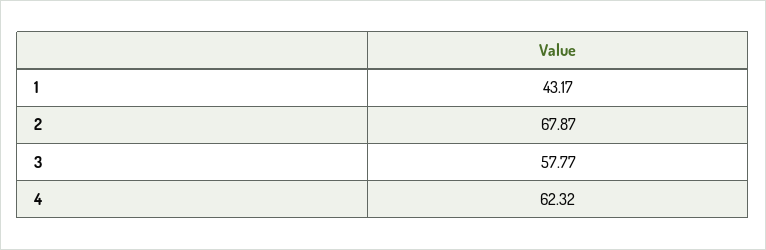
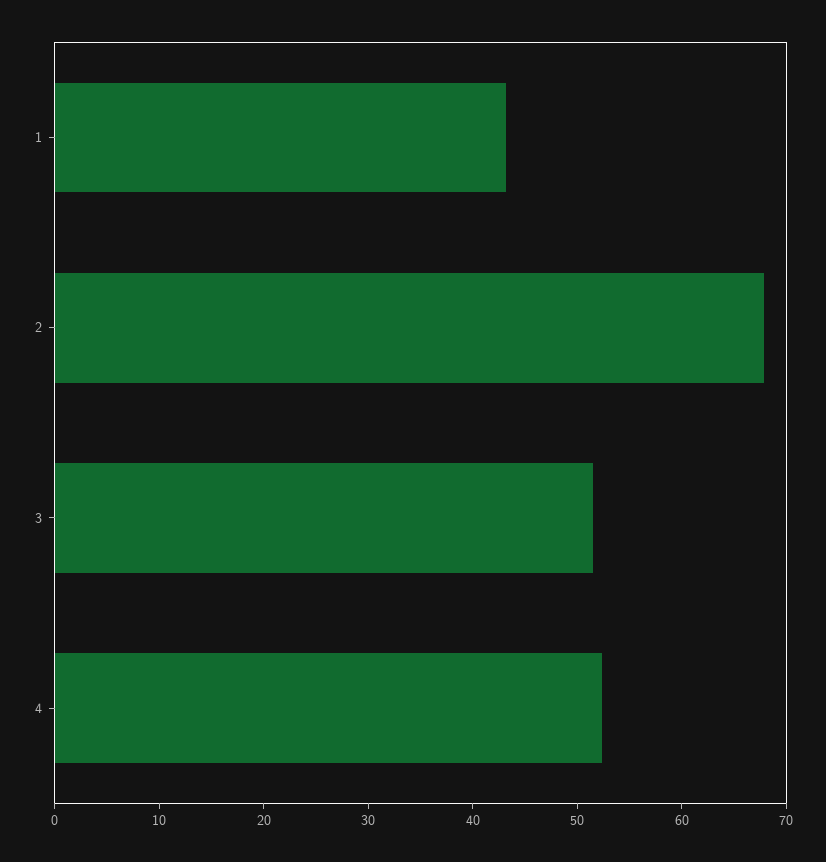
  {
    "1": 43.17,
    "2": 67.87,
-   "3": 57.77,
+   "3": 52,
-   "4": 62.32
+   "4": 52
  }

